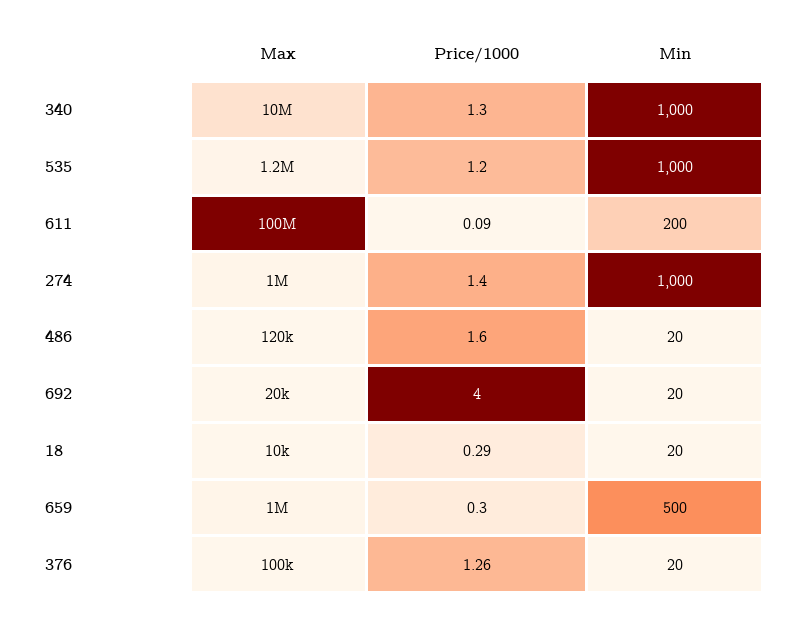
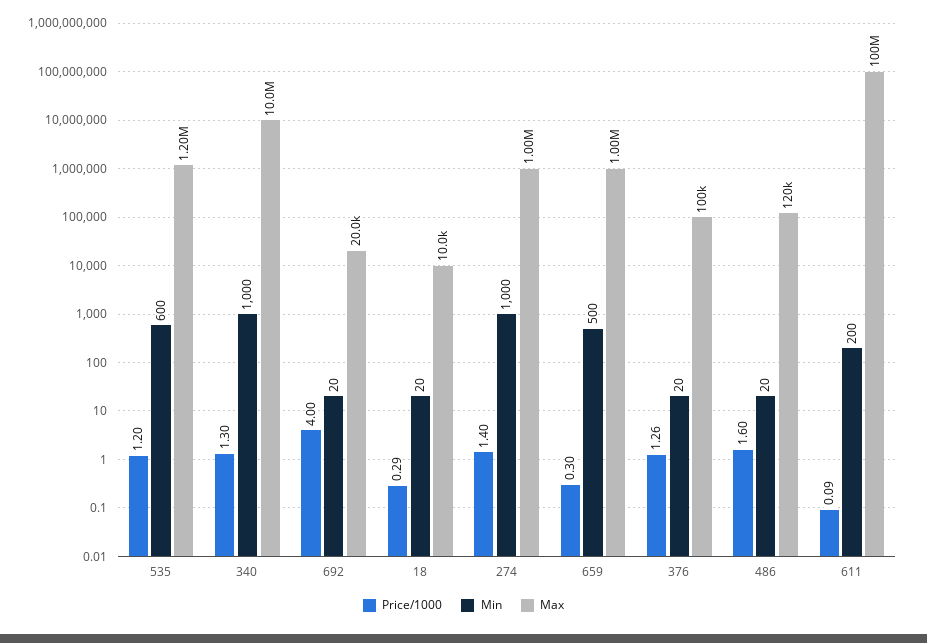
  {
    "Max": {
      "340": 10000000,
      "535": 1200000,
      "611": 100000000,
      "274": 1000000,
      "486": 120000,
      "692": 20000,
      "18": 10000,
      "659": 1000000,
      "376": 100000
    },
    "Price/1000": {
      "340": 1.3,
      "535": 1.2,
      "611": 0.09,
      "274": 1.4,
      "486": 1.6,
      "692": 4,
      "18": 0.29,
      "659": 0.3,
      "376": 1.26
    },
    "Min": {
      "340": 1000,
-     "535": 1000,
+     "535": 600,
      "611": 200,
      "274": 1000,
      "486": 20,
      "692": 20,
      "18": 20,
      "659": 500,
      "376": 20
    }
  }

